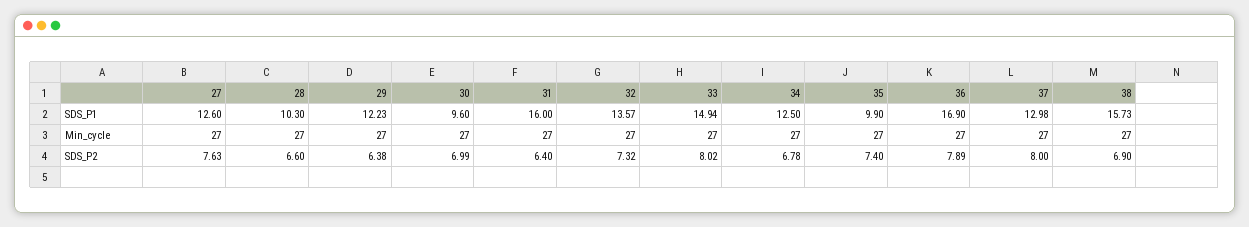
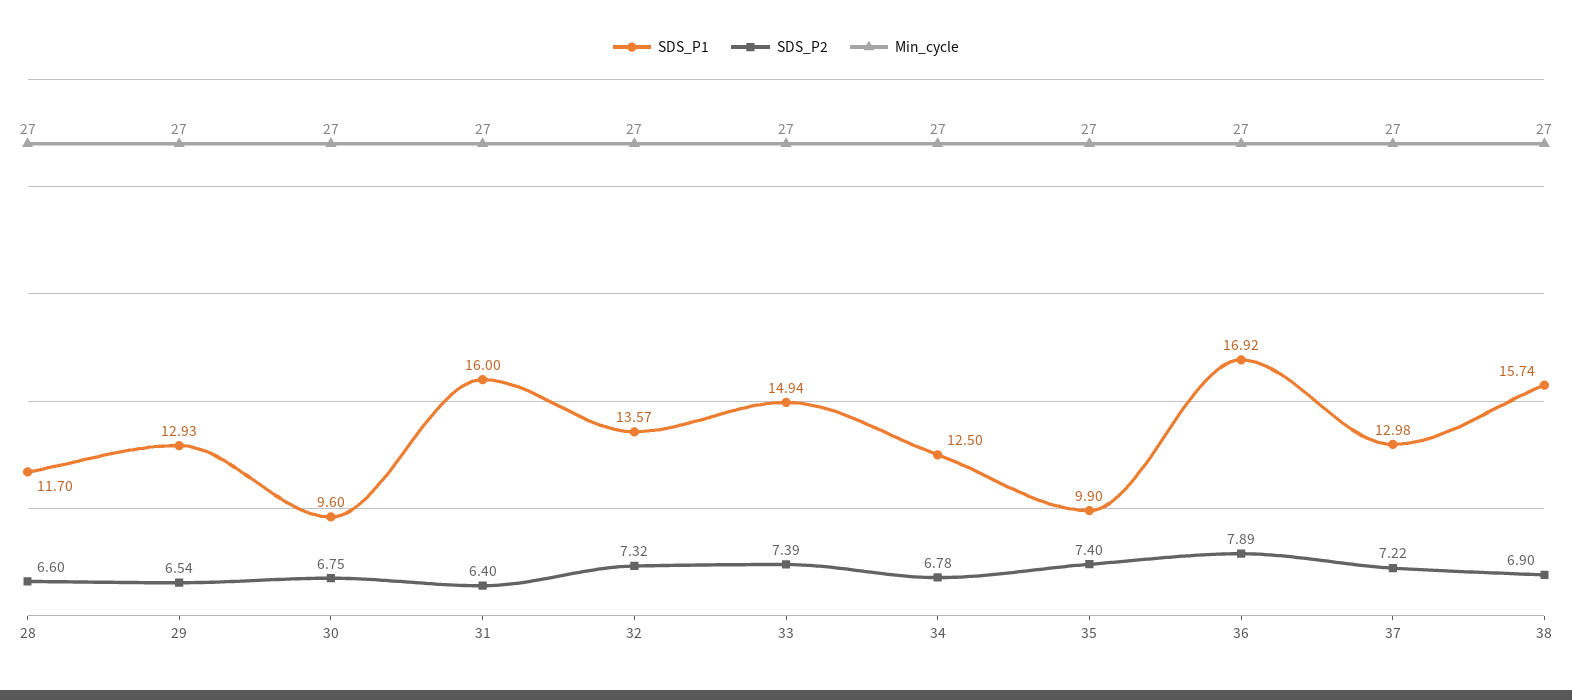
  {
    "SDS_P1": {
-     "27": 12.6,
-     "28": 10.3,
+     "28": 11.7,
-     "29": 12.23,
+     "29": 12.93,
      "30": 9.6,
      "31": 16,
      "32": 13.57,
      "33": 14.94,
      "34": 12.5,
      "35": 9.9,
-     "36": 16.9,
+     "36": 16.92,
      "37": 12.98,
-     "38": 15.73
+     "38": 15.74
    },
    "Min_cycle": {
-     "27": 27,
      "28": 27,
      "29": 27,
      "30": 27,
      "31": 27,
      "32": 27,
      "33": 27,
      "34": 27,
      "35": 27,
      "36": 27,
      "37": 27,
      "38": 27
    },
    "SDS_P2": {
-     "27": 7.63,
      "28": 6.6,
-     "29": 6.38,
+     "29": 6.54,
-     "30": 6.99,
+     "30": 6.75,
      "31": 6.4,
      "32": 7.32,
-     "33": 8.02,
+     "33": 7.39,
      "34": 6.78,
      "35": 7.4,
      "36": 7.89,
-     "37": 8,
+     "37": 7.22,
      "38": 6.9
    }
  }

